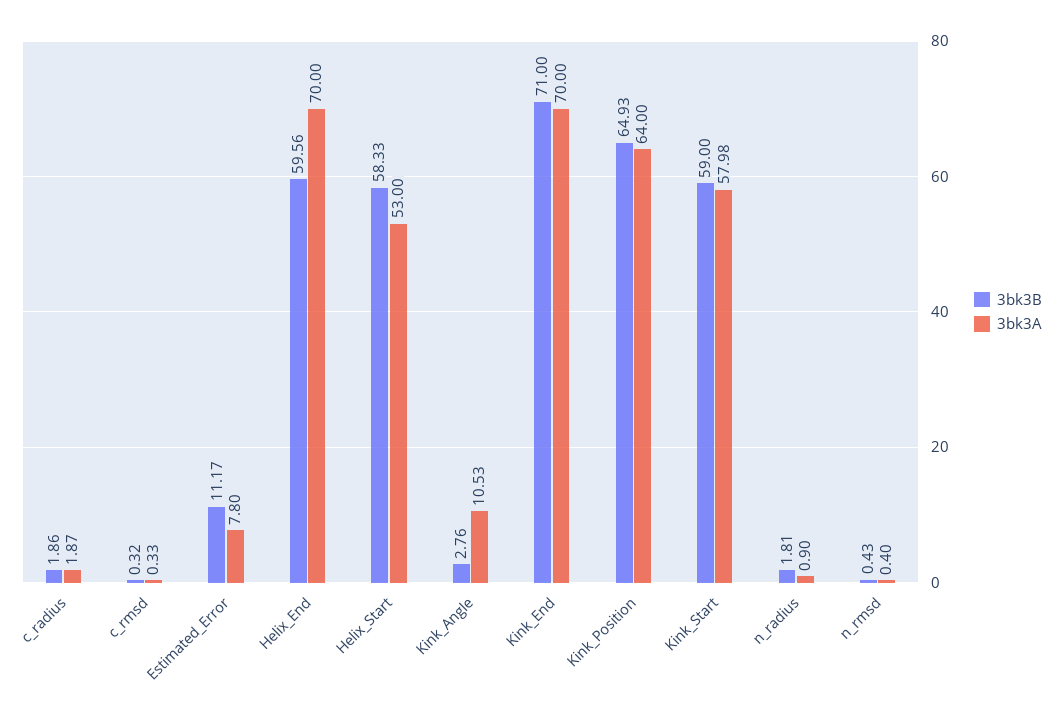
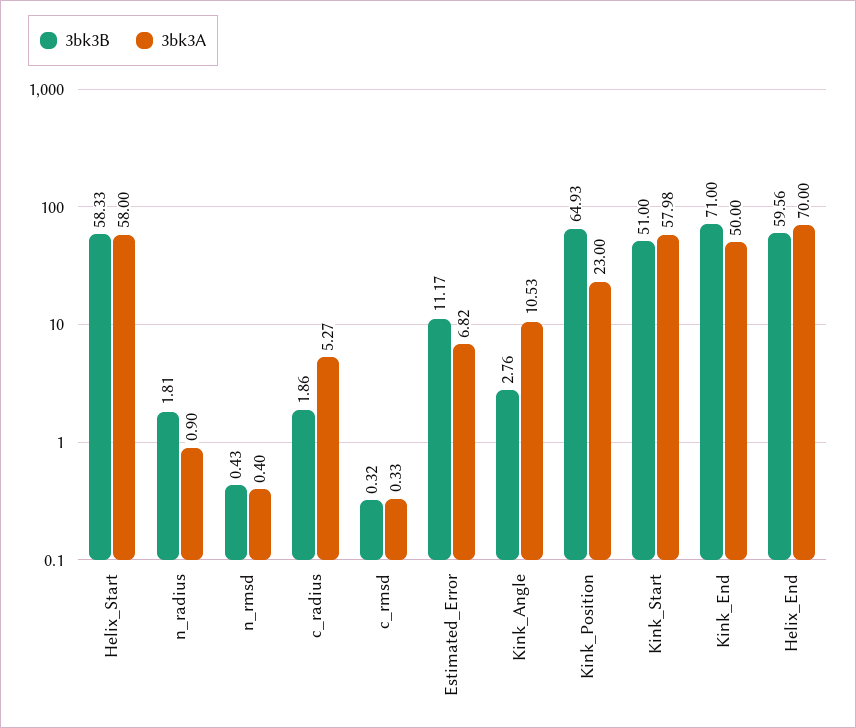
  {
    "3bk3B": {
      "c_radius": 1.86,
      "c_rmsd": 0.32,
      "Estimated_Error": 11.17,
      "Helix_End": 59.56,
      "Helix_Start": 58.33,
      "Kink_Angle": 2.76,
      "Kink_End": 71,
      "Kink_Position": 64.93,
-     "Kink_Start": 59,
+     "Kink_Start": 51,
      "n_radius": 1.81,
      "n_rmsd": 0.43
    },
    "3bk3A": {
-     "c_radius": 1.87,
+     "c_radius": 5.27,
      "c_rmsd": 0.33,
-     "Estimated_Error": 7.8,
+     "Estimated_Error": 6.82,
      "Helix_End": 70,
-     "Helix_Start": 53,
+     "Helix_Start": 58,
      "Kink_Angle": 10.53,
-     "Kink_End": 70,
+     "Kink_End": 50,
-     "Kink_Position": 64,
+     "Kink_Position": 23,
      "Kink_Start": 57.98,
      "n_radius": 0.9,
      "n_rmsd": 0.4
    }
  }

